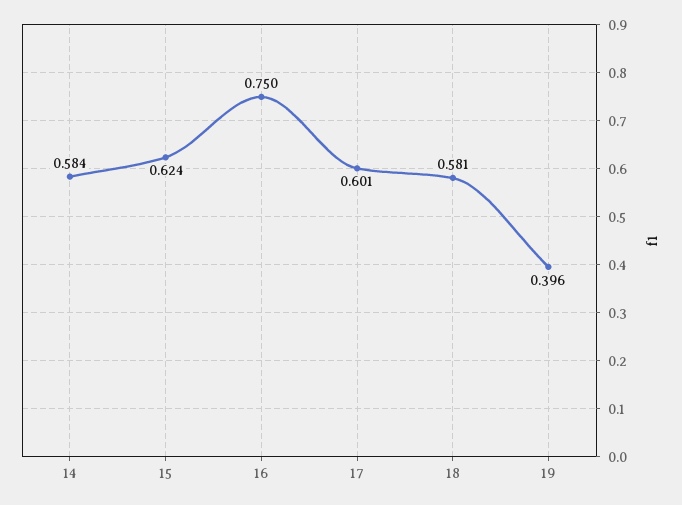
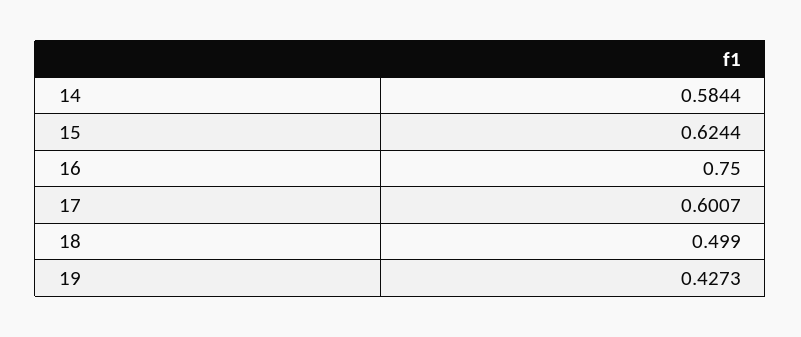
  {
    "14": 0.5844,
    "15": 0.6244,
    "16": 0.75,
    "17": 0.6007,
-   "18": 0.581,
+   "18": 0.499,
-   "19": 0.396
+   "19": 0.4273
  }

